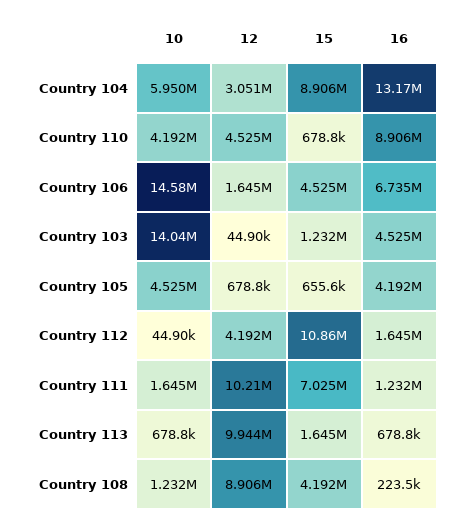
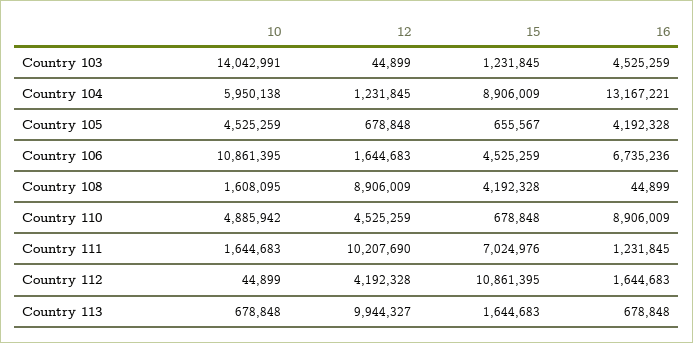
  {
    "10": {
      "Country 104": 5950138,
-     "Country 110": 4192000,
+     "Country 110": 4885942,
-     "Country 106": 14580000,
+     "Country 106": 10861395,
      "Country 103": 14042991,
      "Country 105": 4525259,
      "Country 112": 44899,
      "Country 111": 1644683,
      "Country 113": 678848,
-     "Country 108": 1232000
+     "Country 108": 1608095
    },
    "12": {
-     "Country 104": 3051000,
+     "Country 104": 1231845,
      "Country 110": 4525259,
      "Country 106": 1644683,
      "Country 103": 44899,
      "Country 105": 678848,
      "Country 112": 4192328,
      "Country 111": 10207690,
      "Country 113": 9944327,
      "Country 108": 8906009
    },
    "15": {
      "Country 104": 8906009,
      "Country 110": 678848,
      "Country 106": 4525259,
      "Country 103": 1231845,
      "Country 105": 655567,
      "Country 112": 10861395,
      "Country 111": 7024976,
      "Country 113": 1644683,
      "Country 108": 4192328
    },
    "16": {
      "Country 104": 13167221,
      "Country 110": 8906009,
      "Country 106": 6735236,
      "Country 103": 4525259,
      "Country 105": 4192328,
      "Country 112": 1644683,
      "Country 111": 1231845,
      "Country 113": 678848,
-     "Country 108": 223500
+     "Country 108": 44899
    }
  }

